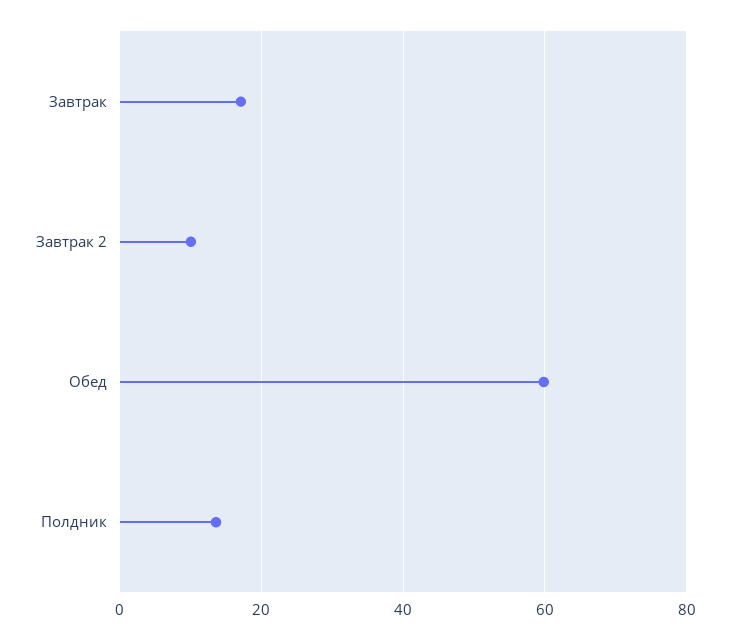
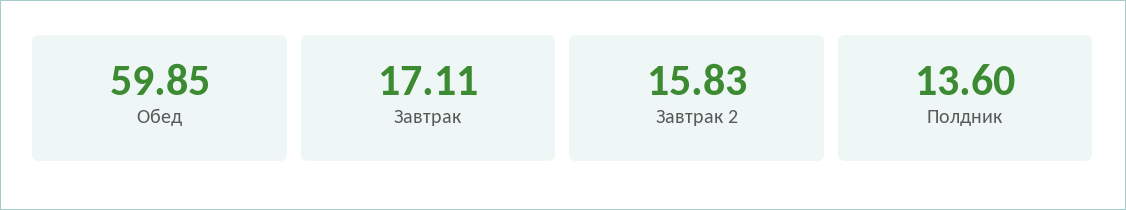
  {
    "Завтрак": 17.11,
-   "Завтрак 2": 10,
+   "Завтрак 2": 15.83,
    "Обед": 59.85,
    "Полдник": 13.6
  }

